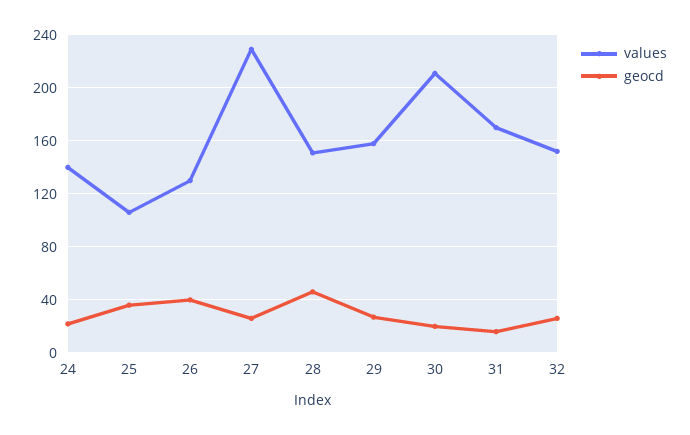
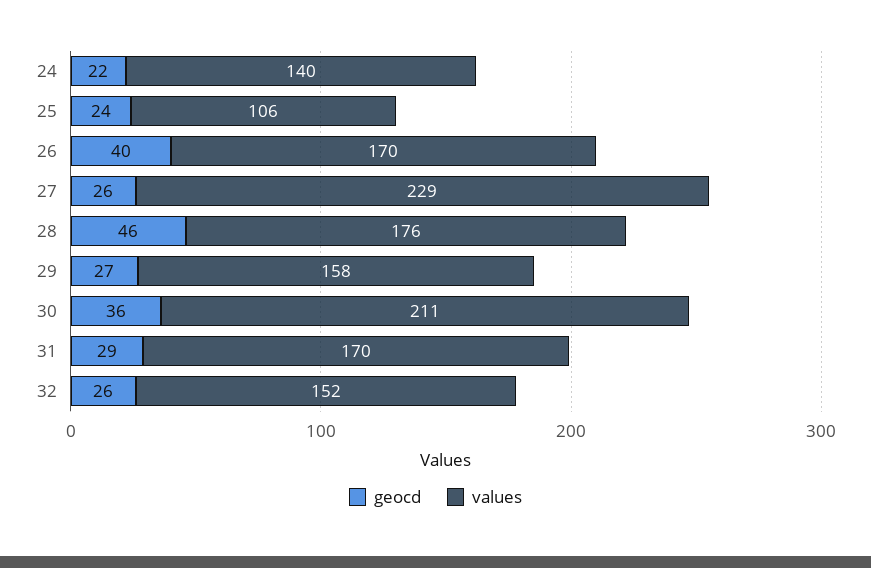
  {
    "values": {
      "24": 140,
      "25": 106,
-     "26": 130,
+     "26": 170,
      "27": 229,
-     "28": 150,
+     "28": 176,
      "29": 158,
      "30": 211,
      "31": 170,
      "32": 152
    },
    "geocd": {
      "24": 22,
-     "25": 35,
+     "25": 24,
      "26": 40,
      "27": 26,
      "28": 46,
      "29": 27,
-     "30": 20,
+     "30": 36,
-     "31": 15,
+     "31": 29,
      "32": 26
    }
  }

